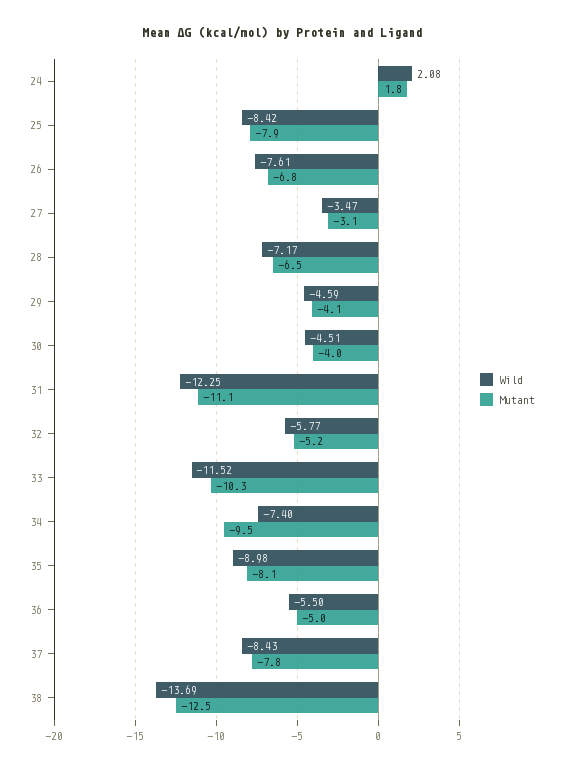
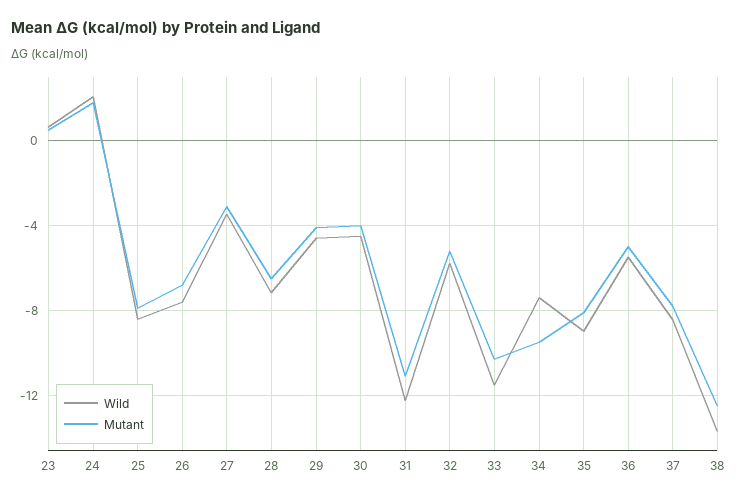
  {
    "Wild": {
      "24": 2.08,
      "25": -8.42,
      "26": -7.61,
      "27": -3.47,
      "28": -7.17,
      "29": -4.59,
      "30": -4.51,
      "31": -12.25,
      "32": -5.77,
      "33": -11.52,
      "34": -7.4,
      "35": -8.98,
      "36": -5.5,
      "37": -8.43,
-     "38": -13.69
+     "38": -13.69,
+     "23": 0.5
    },
    "Mutant": {
      "24": 1.8,
      "25": -7.9,
      "26": -6.8,
      "27": -3.1,
      "28": -6.5,
      "29": -4.1,
      "30": -4,
      "31": -11.1,
      "32": -5.2,
      "33": -10.3,
      "34": -9.5,
      "35": -8.1,
      "36": -5,
      "37": -7.8,
-     "38": -12.5
+     "38": -12.5,
+     "23": 0.5
    }
  }

